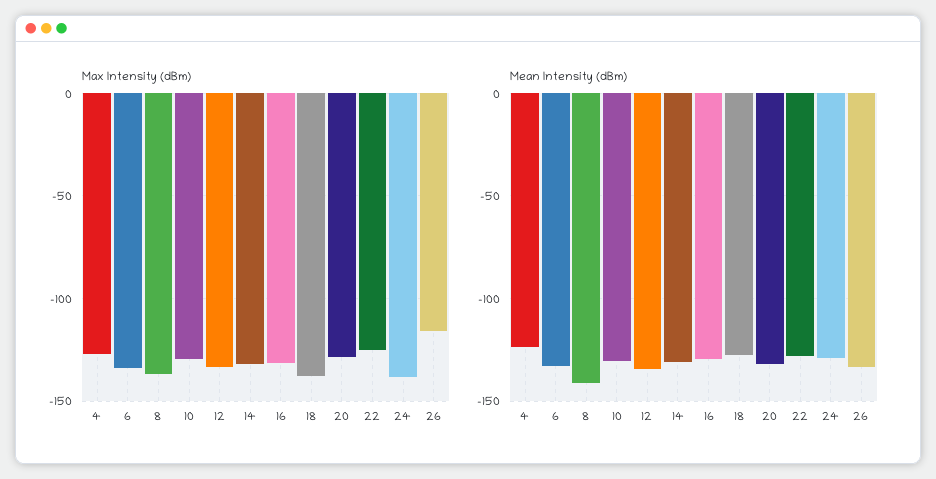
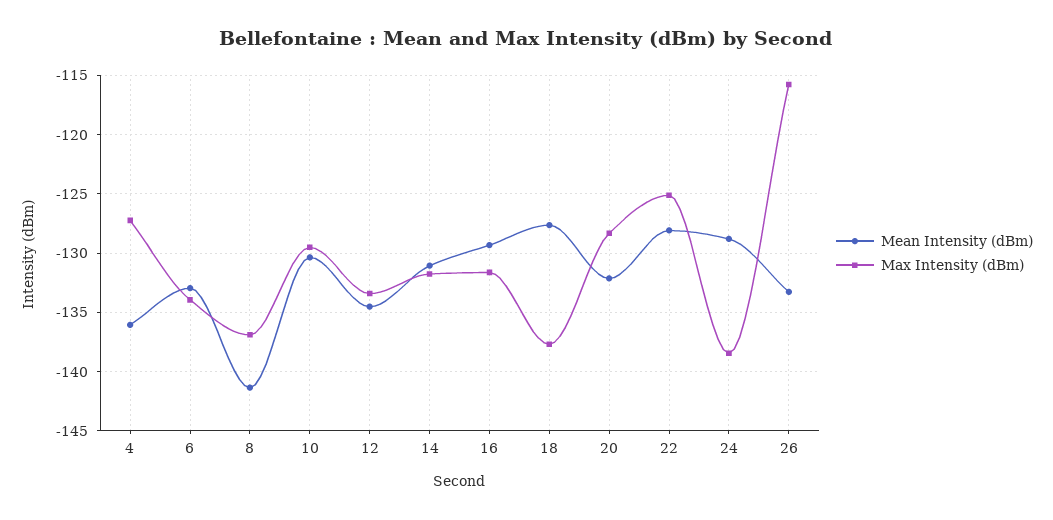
  {
    "Max Intensity (dBm)": {
      "4": -127,
      "6": -134,
      "8": -137,
      "10": -130,
      "12": -133,
      "14": -132,
      "16": -132,
      "18": -138,
      "20": -128,
      "22": -125,
      "24": -138,
      "26": -116
    },
    "Mean Intensity (dBm)": {
-     "4": -125,
+     "4": -136,
      "6": -133,
      "8": -141,
      "10": -130,
      "12": -135,
      "14": -131,
      "16": -129,
      "18": -128,
      "20": -132,
      "22": -128,
      "24": -129,
      "26": -133
    }
  }

